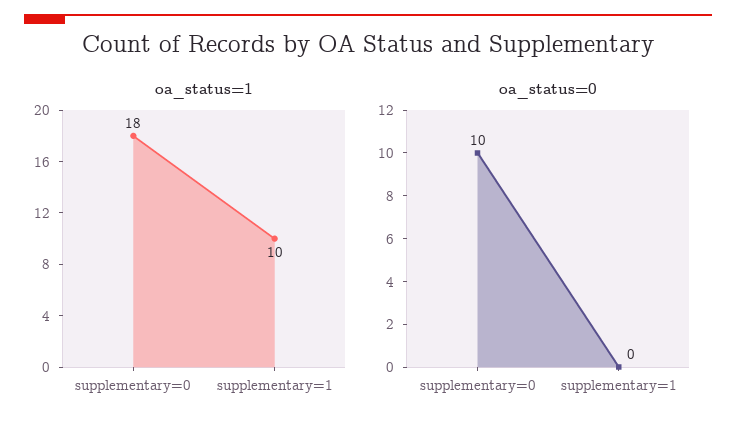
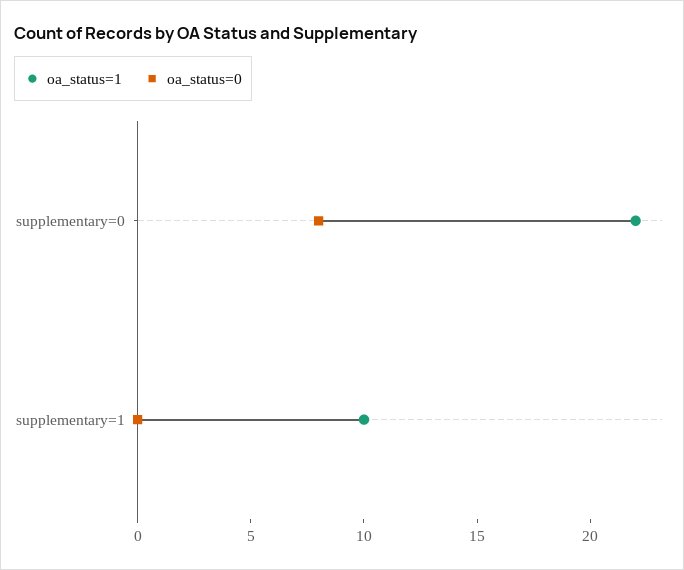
  {
    "oa_status=1": {
-     "supplementary=0": 18,
+     "supplementary=0": 22,
      "supplementary=1": 10
    },
    "oa_status=0": {
-     "supplementary=0": 10,
+     "supplementary=0": 8,
      "supplementary=1": 0
    }
  }

